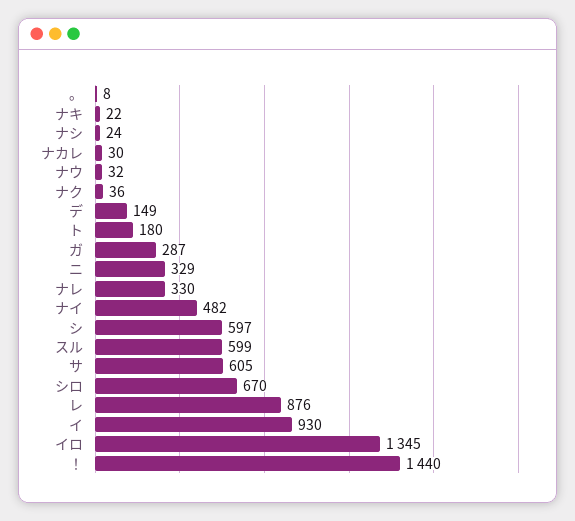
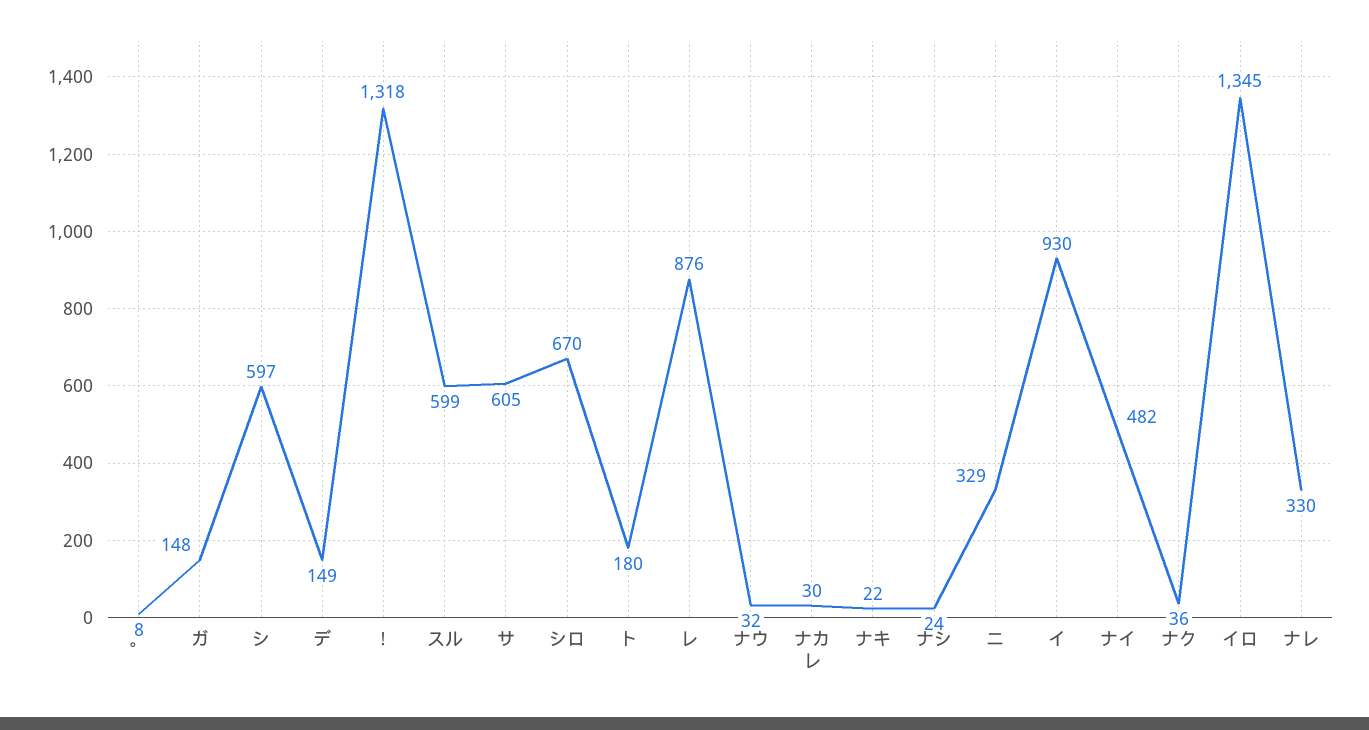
  {
    "。": 8,
    "ナキ": 22,
    "ナシ": 24,
    "ナカレ": 30,
    "ナウ": 32,
    "ナク": 36,
    "デ": 149,
    "ト": 180,
-   "ガ": 287,
+   "ガ": 148,
    "ニ": 329,
    "ナレ": 330,
    "ナイ": 482,
    "シ": 597,
    "スル": 599,
    "サ": 605,
    "シロ": 670,
    "レ": 876,
    "イ": 930,
    "イロ": 1345,
-   "！": 1440
+   "！": 1318
  }

